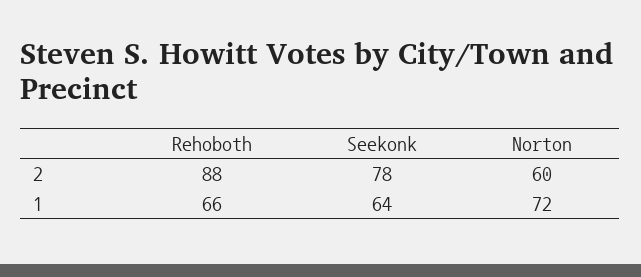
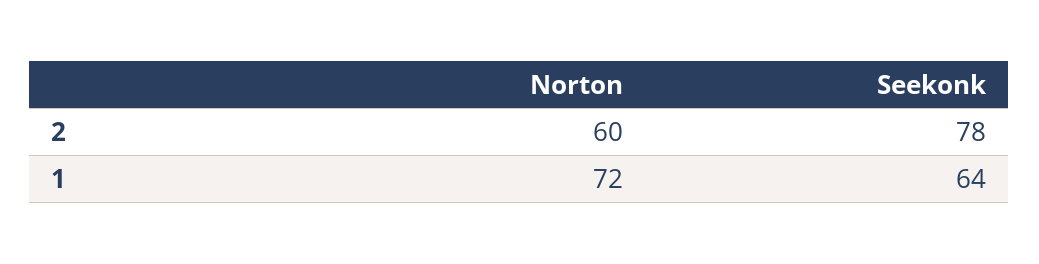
  {
-   "Rehoboth": {
-     "2": 88,
-     "1": 66
-   },
    "Seekonk": {
      "2": 78,
      "1": 64
    },
    "Norton": {
      "2": 60,
      "1": 72
    }
  }

